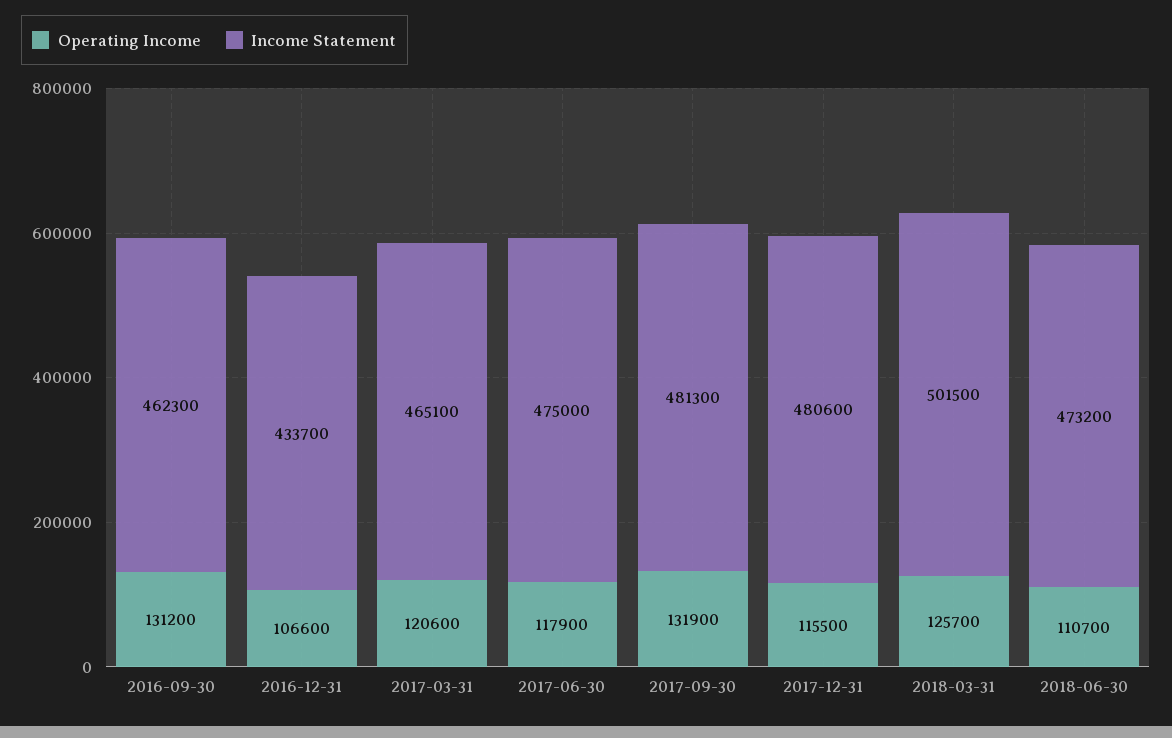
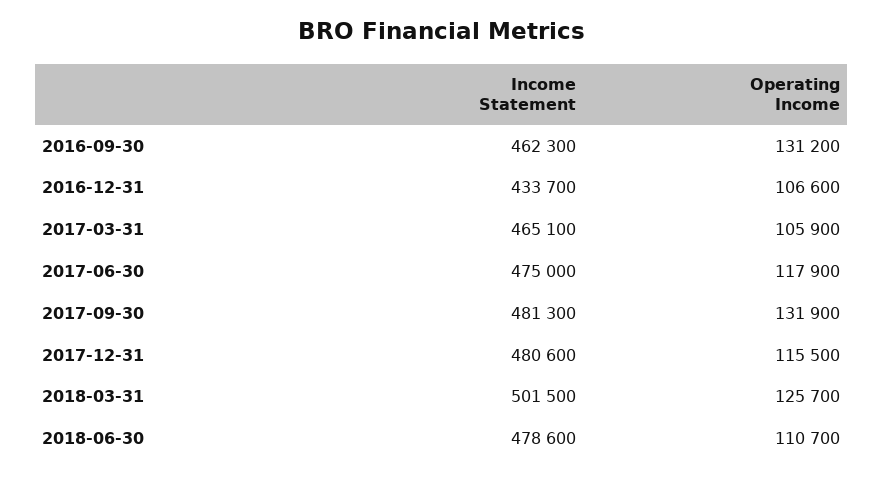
  {
    "Operating Income": {
      "2016-09-30": 131200,
      "2016-12-31": 106600,
-     "2017-03-31": 120600,
+     "2017-03-31": 105900,
      "2017-06-30": 117900,
      "2017-09-30": 131900,
      "2017-12-31": 115500,
      "2018-03-31": 125700,
      "2018-06-30": 110700
    },
    "Income Statement": {
      "2016-09-30": 462300,
      "2016-12-31": 433700,
      "2017-03-31": 465100,
      "2017-06-30": 475000,
      "2017-09-30": 481300,
      "2017-12-31": 480600,
      "2018-03-31": 501500,
-     "2018-06-30": 473200
+     "2018-06-30": 478600
    }
  }

